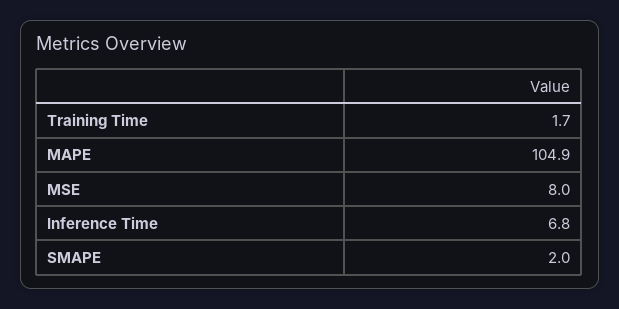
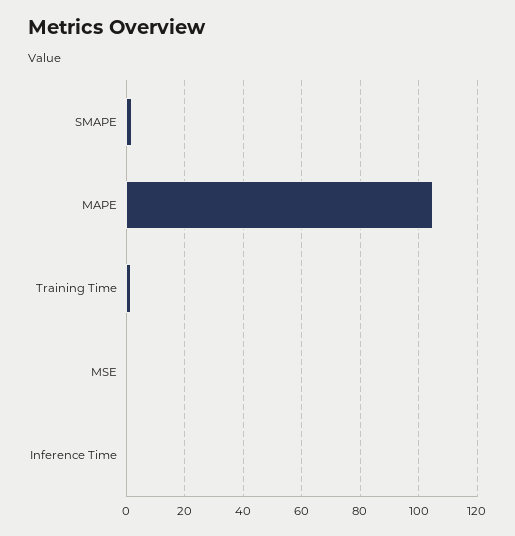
  {
    "Training Time": 1.7,
    "MAPE": 104.9,
-   "MSE": 8,
+   "MSE": 0,
-   "Inference Time": 6.8,
+   "Inference Time": 0,
    "SMAPE": 2
  }

